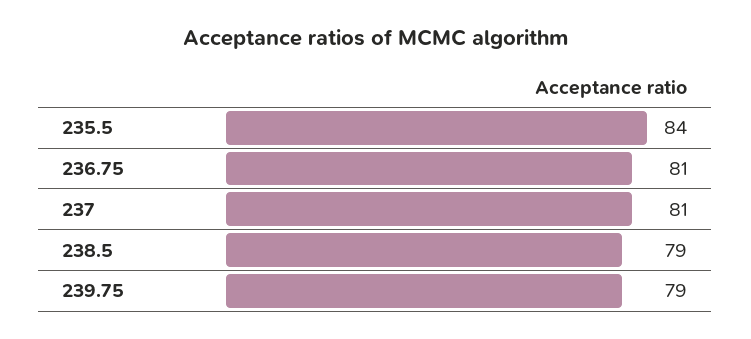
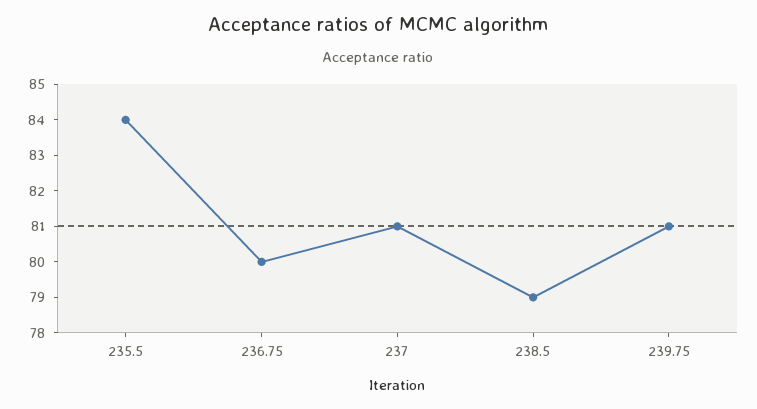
  {
    "235.5": 84,
-   "236.75": 81,
+   "236.75": 80,
    "237": 81,
    "238.5": 79,
-   "239.75": 79
+   "239.75": 81
  }

